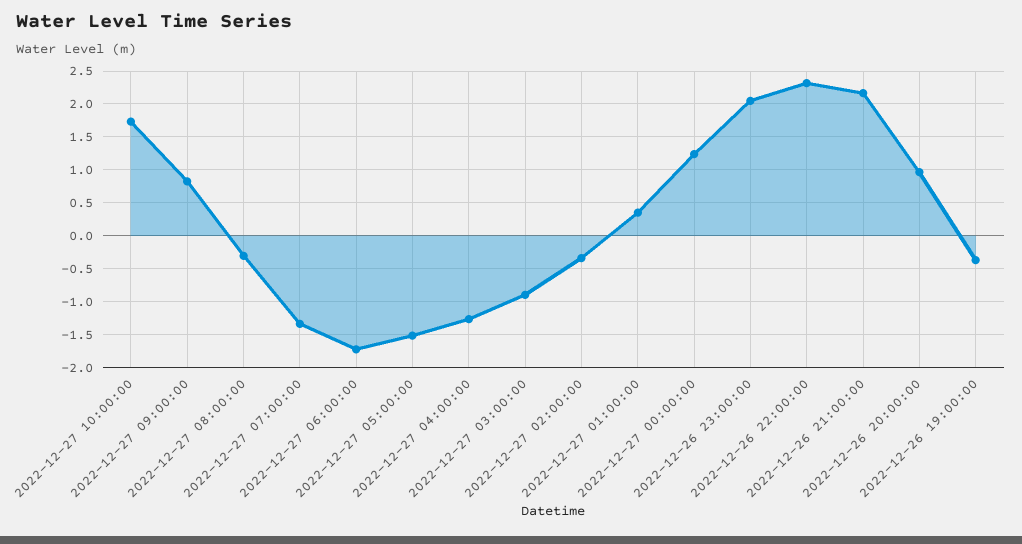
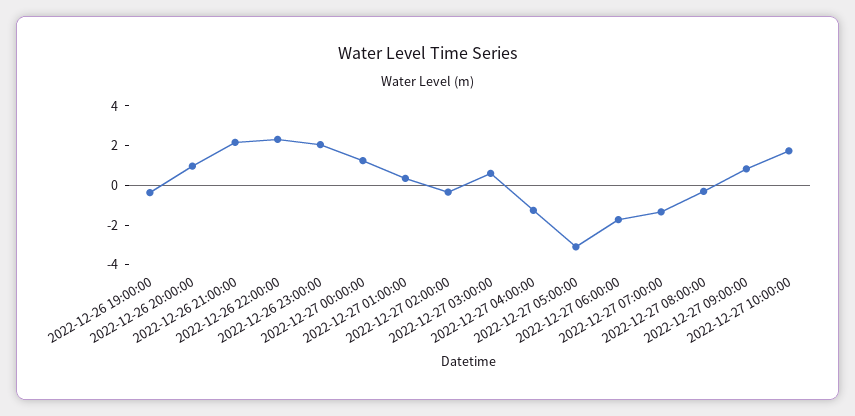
  {
    "2022-12-27 10:00:00": 1.7,
    "2022-12-27 09:00:00": 0.8,
    "2022-12-27 08:00:00": -0.3,
    "2022-12-27 07:00:00": -1.3,
    "2022-12-27 06:00:00": -1.7,
-   "2022-12-27 05:00:00": -1.5,
+   "2022-12-27 05:00:00": -3,
    "2022-12-27 04:00:00": -1.3,
-   "2022-12-27 03:00:00": -0.9,
+   "2022-12-27 03:00:00": 0.5,
    "2022-12-27 02:00:00": -0.3,
    "2022-12-27 01:00:00": 0.4,
    "2022-12-27 00:00:00": 1.2,
    "2022-12-26 23:00:00": 2,
    "2022-12-26 22:00:00": 2.3,
    "2022-12-26 21:00:00": 2.2,
    "2022-12-26 20:00:00": 1,
    "2022-12-26 19:00:00": -0.4
  }

